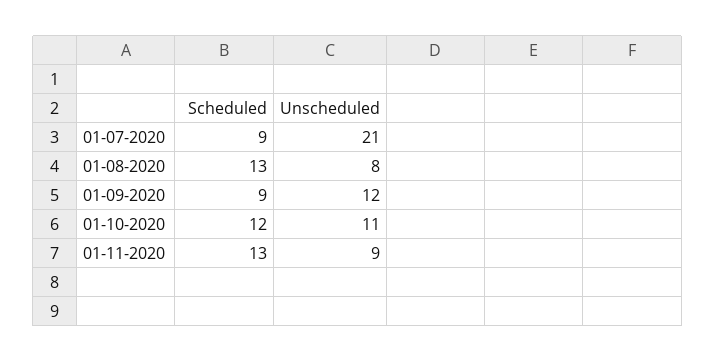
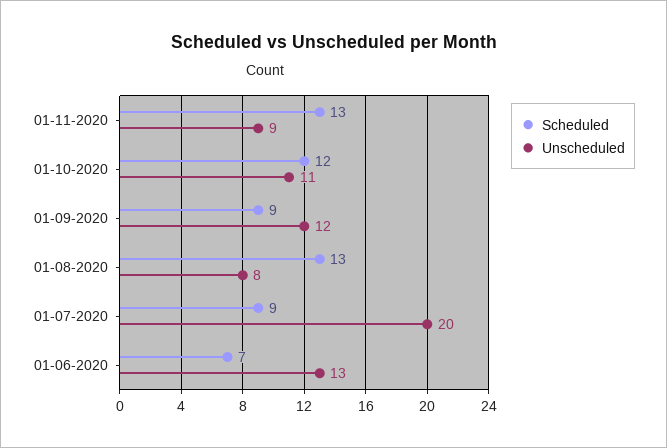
  {
    "Scheduled": {
      "01-07-2020": 9,
      "01-08-2020": 13,
      "01-09-2020": 9,
      "01-10-2020": 12,
-     "01-11-2020": 13
+     "01-11-2020": 13,
+     "01-06-2020": 7
    },
    "Unscheduled": {
-     "01-07-2020": 21,
+     "01-07-2020": 20,
      "01-08-2020": 8,
      "01-09-2020": 12,
      "01-10-2020": 11,
-     "01-11-2020": 9
+     "01-11-2020": 9,
+     "01-06-2020": 13
    }
  }

